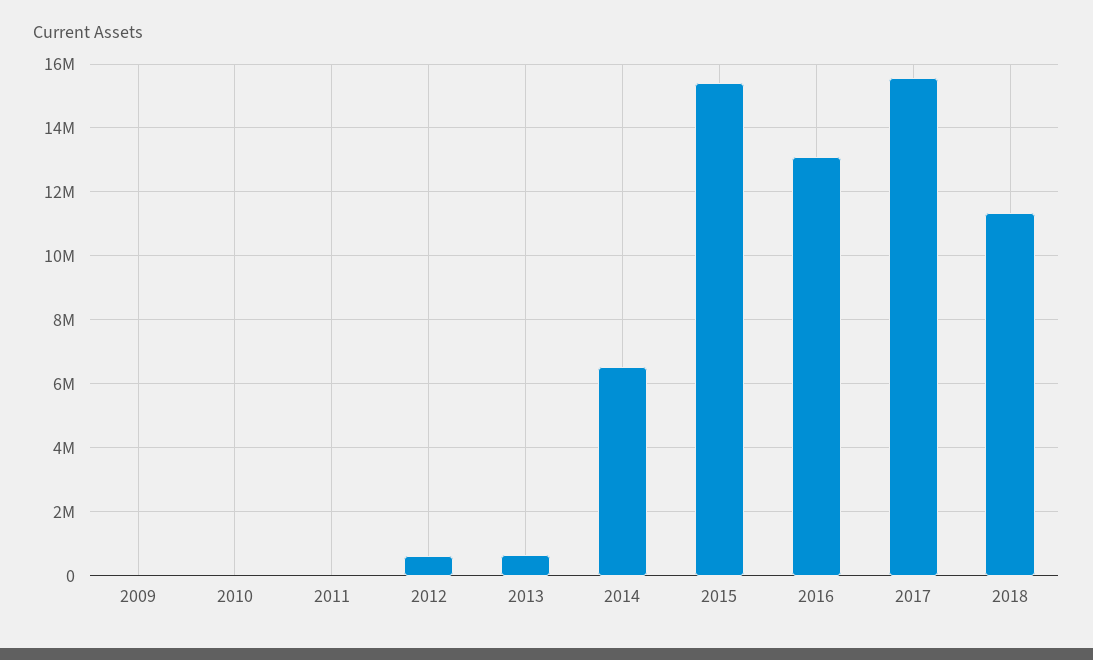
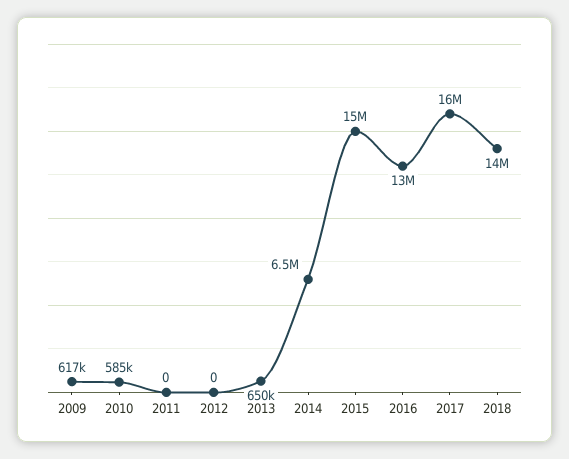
  {
-   "2009": 0,
+   "2009": 617000,
-   "2010": 0,
+   "2010": 585000,
    "2011": 0,
-   "2012": 600000,
+   "2012": 0,
    "2013": 650000,
    "2014": 6500000,
    "2015": 15000000,
    "2016": 13000000,
    "2017": 16000000,
-   "2018": 11400000
+   "2018": 14000000
  }

